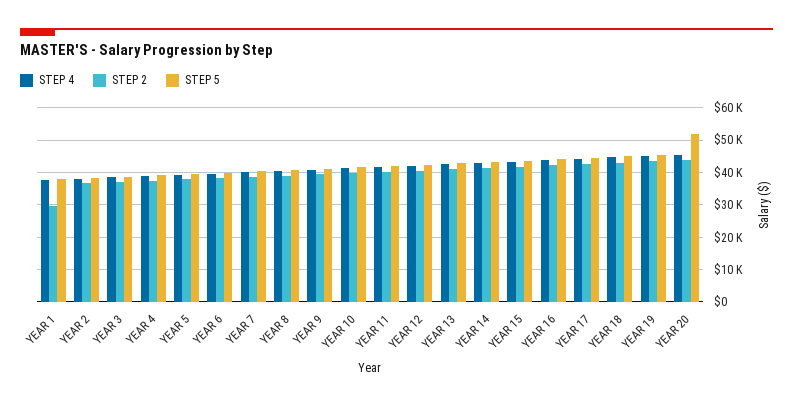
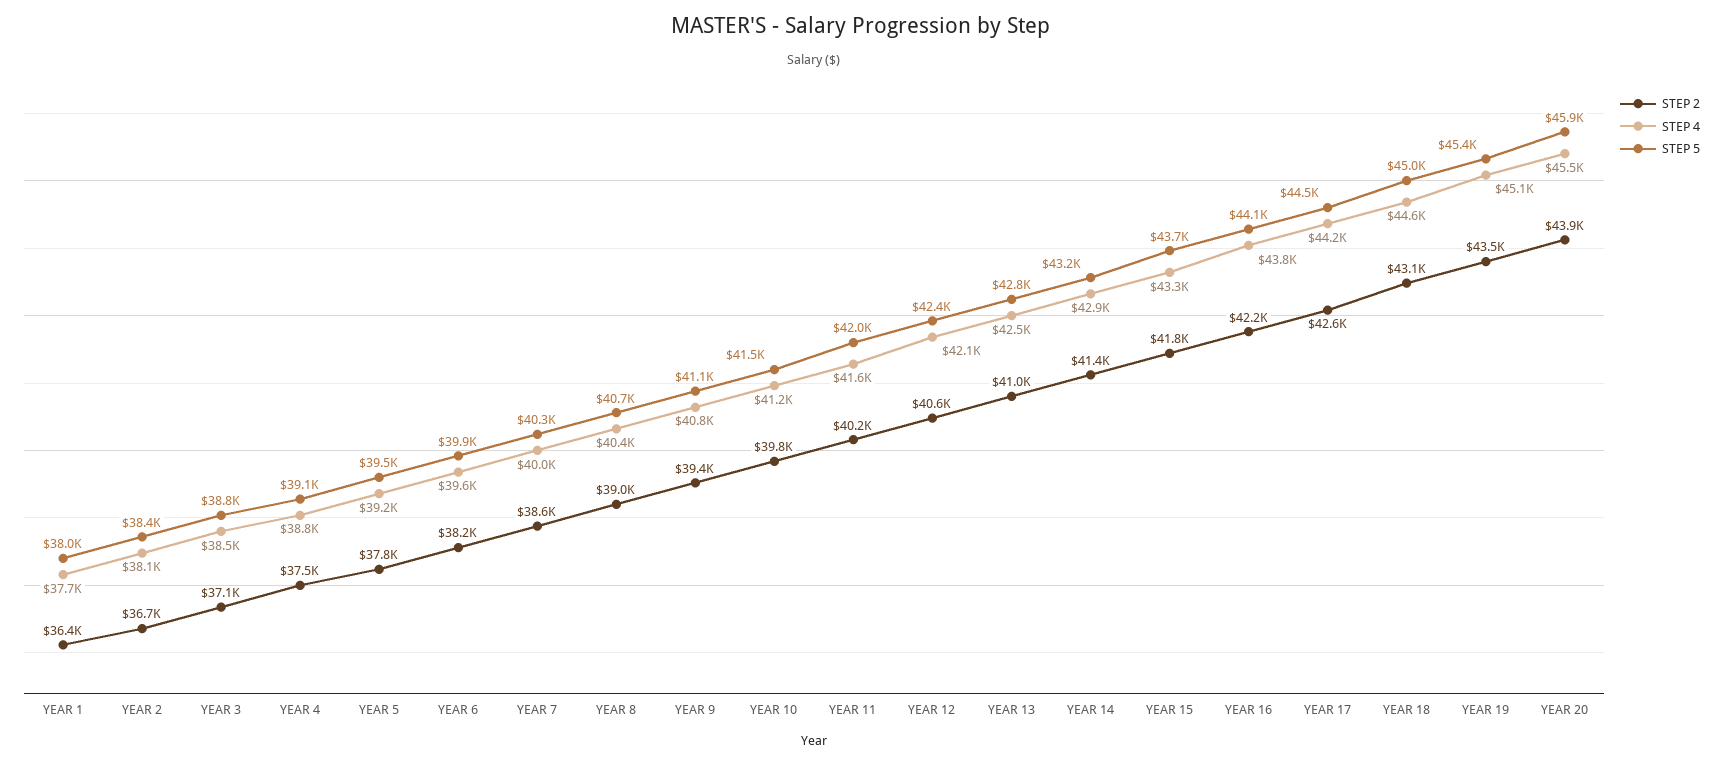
  {
    "STEP 4": {
      "YEAR 1": 37700,
      "YEAR 2": 38100,
      "YEAR 3": 38500,
      "YEAR 4": 38800,
      "YEAR 5": 39200,
      "YEAR 6": 39600,
      "YEAR 7": 40000,
      "YEAR 8": 40400,
      "YEAR 9": 40800,
      "YEAR 10": 41200,
      "YEAR 11": 41600,
      "YEAR 12": 42100,
      "YEAR 13": 42500,
      "YEAR 14": 42900,
      "YEAR 15": 43300,
      "YEAR 16": 43800,
      "YEAR 17": 44200,
      "YEAR 18": 44600,
      "YEAR 19": 45100,
      "YEAR 20": 45500
    },
    "STEP 2": {
-     "YEAR 1": 30000,
+     "YEAR 1": 36400,
      "YEAR 2": 36700,
      "YEAR 3": 37100,
      "YEAR 4": 37500,
      "YEAR 5": 37800,
      "YEAR 6": 38200,
      "YEAR 7": 38600,
      "YEAR 8": 39000,
      "YEAR 9": 39400,
      "YEAR 10": 39800,
      "YEAR 11": 40200,
      "YEAR 12": 40600,
      "YEAR 13": 41000,
      "YEAR 14": 41400,
      "YEAR 15": 41800,
      "YEAR 16": 42200,
      "YEAR 17": 42600,
      "YEAR 18": 43100,
      "YEAR 19": 43500,
      "YEAR 20": 43900
    },
    "STEP 5": {
      "YEAR 1": 38000,
      "YEAR 2": 38400,
      "YEAR 3": 38800,
      "YEAR 4": 39100,
      "YEAR 5": 39500,
      "YEAR 6": 39900,
      "YEAR 7": 40300,
      "YEAR 8": 40700,
      "YEAR 9": 41100,
      "YEAR 10": 41500,
      "YEAR 11": 42000,
      "YEAR 12": 42400,
      "YEAR 13": 42800,
      "YEAR 14": 43200,
      "YEAR 15": 43700,
      "YEAR 16": 44100,
      "YEAR 17": 44500,
      "YEAR 18": 45000,
      "YEAR 19": 45400,
-     "YEAR 20": 52000
+     "YEAR 20": 45900
    }
  }

